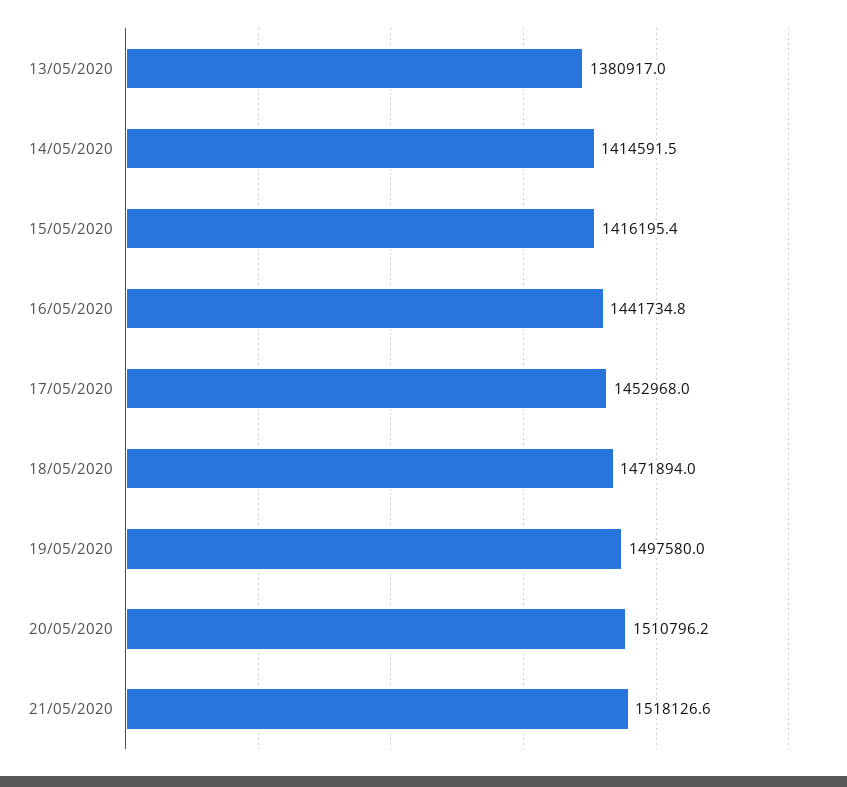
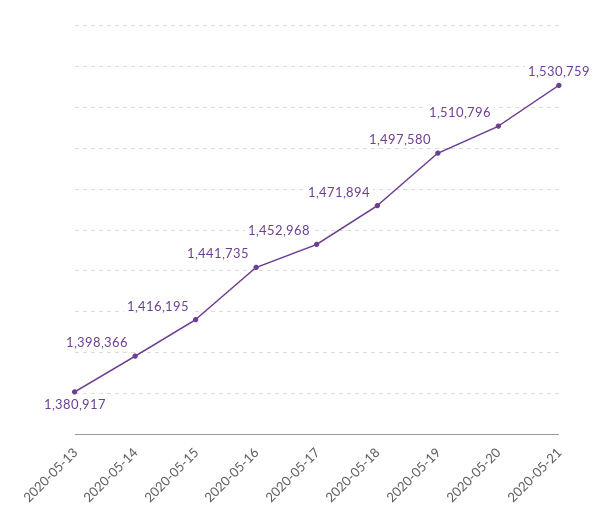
  {
    "13/05/2020": 1380917,
-   "14/05/2020": 1414591.5,
+   "14/05/2020": 1398366,
    "15/05/2020": 1416195.4,
    "16/05/2020": 1441734.8,
    "17/05/2020": 1452968,
    "18/05/2020": 1471894,
    "19/05/2020": 1497580,
    "20/05/2020": 1510796.2,
-   "21/05/2020": 1518126.6
+   "21/05/2020": 1530759
  }

